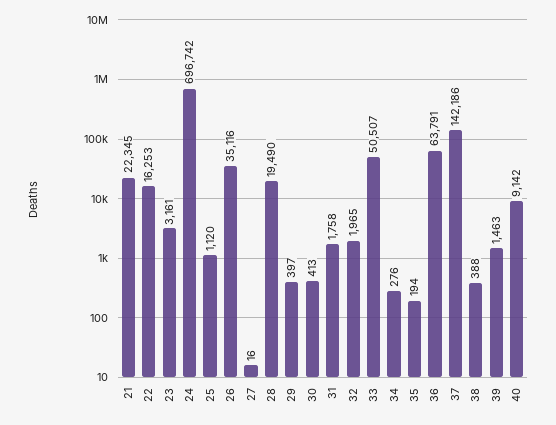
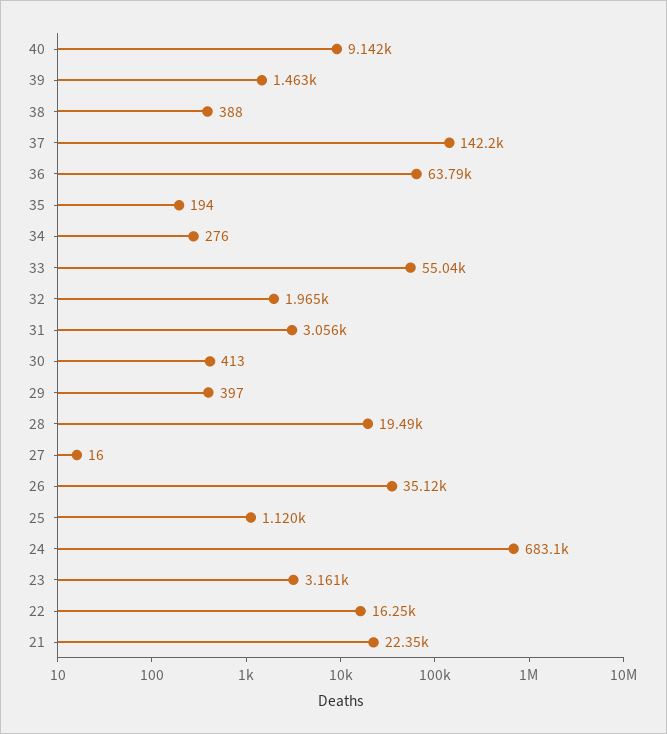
  {
    "21": 22345,
    "22": 16253,
    "23": 3161,
-   "24": 696742,
+   "24": 683100,
    "25": 1120,
    "26": 35116,
    "27": 16,
    "28": 19490,
    "29": 397,
    "30": 413,
-   "31": 1758,
+   "31": 3056,
    "32": 1965,
-   "33": 50507,
+   "33": 55040,
    "34": 276,
    "35": 194,
    "36": 63791,
    "37": 142186,
    "38": 388,
    "39": 1463,
    "40": 9142
  }

